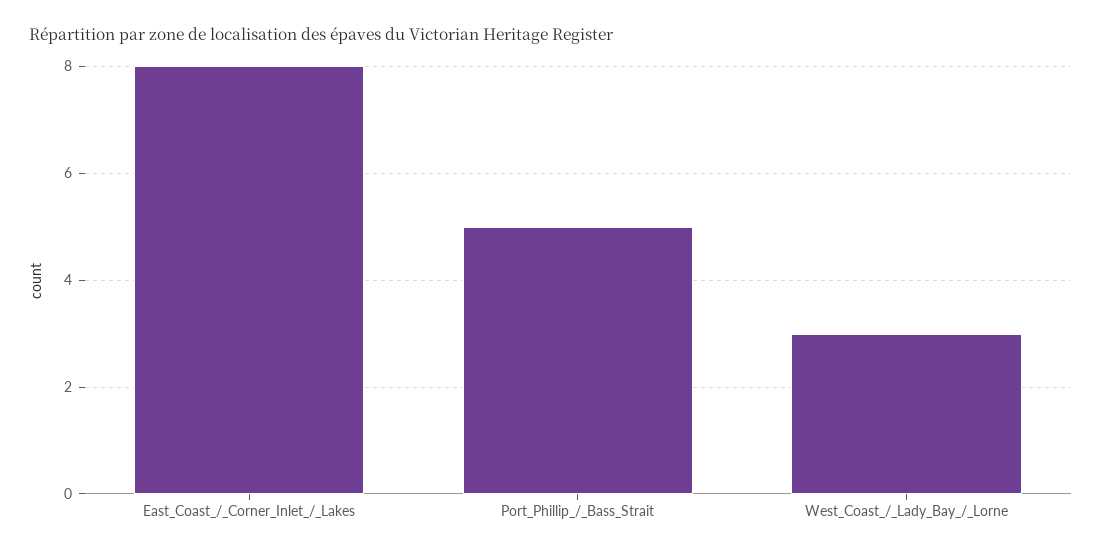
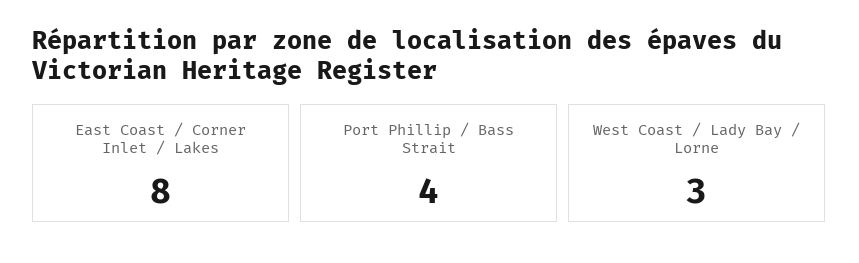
  {
    "East_Coast_/_Corner_Inlet_/_Lakes": 8,
-   "Port_Phillip_/_Bass_Strait": 5,
+   "Port_Phillip_/_Bass_Strait": 4,
    "West_Coast_/_Lady_Bay_/_Lorne": 3
  }

